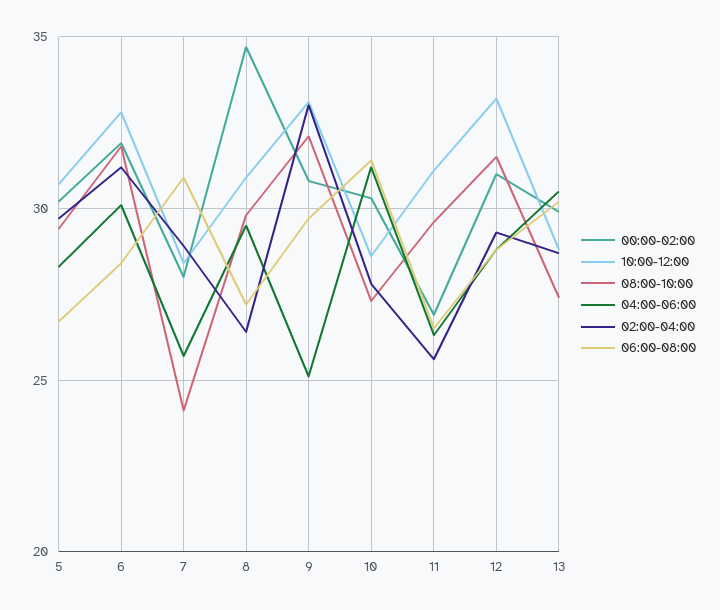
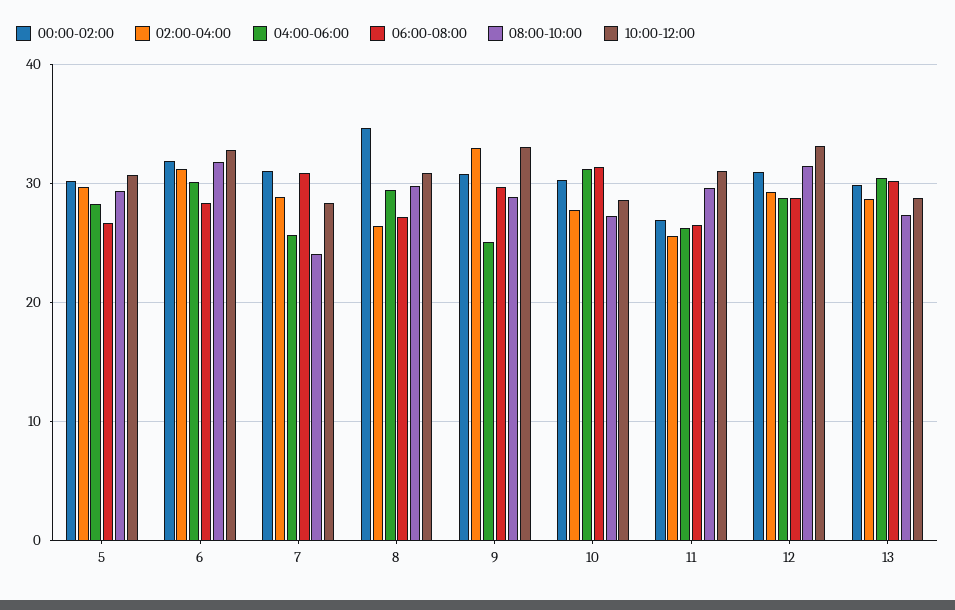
  {
    "00:00-02:00": {
      "5": 30,
      "6": 32,
-     "7": 28,
+     "7": 31,
      "8": 34.5,
      "9": 31,
      "10": 30.5,
      "11": 27,
      "12": 31,
      "13": 30
    },
    "10:00-12:00": {
      "5": 30.5,
      "6": 33,
      "7": 28.5,
      "8": 31,
      "9": 33,
      "10": 28.5,
      "11": 31,
      "12": 33,
      "13": 29
    },
    "08:00-10:00": {
      "5": 29.5,
      "6": 32,
      "7": 24,
      "8": 30,
-     "9": 32,
+     "9": 29,
      "10": 27.5,
      "11": 29.5,
      "12": 31.5,
      "13": 27.5
    },
    "04:00-06:00": {
      "5": 28.5,
      "6": 30,
      "7": 25.5,
      "8": 29.5,
      "9": 25,
      "10": 31,
      "11": 26.5,
      "12": 29,
      "13": 30.5
    },
    "02:00-04:00": {
      "5": 29.5,
      "6": 31,
      "7": 29,
      "8": 26.5,
      "9": 33,
      "10": 28,
      "11": 25.5,
      "12": 29.5,
      "13": 28.5
    },
    "06:00-08:00": {
      "5": 26.5,
      "6": 28.5,
      "7": 31,
      "8": 27,
      "9": 29.5,
      "10": 31.5,
      "11": 26.5,
      "12": 29,
      "13": 30
    }
  }

